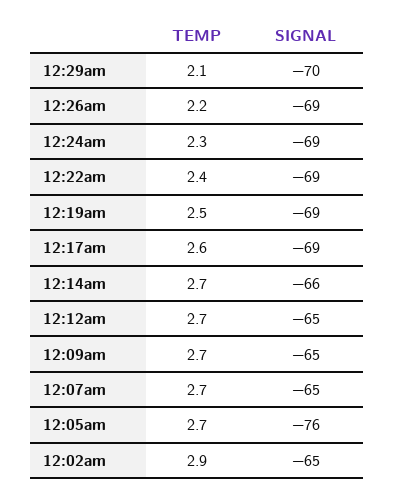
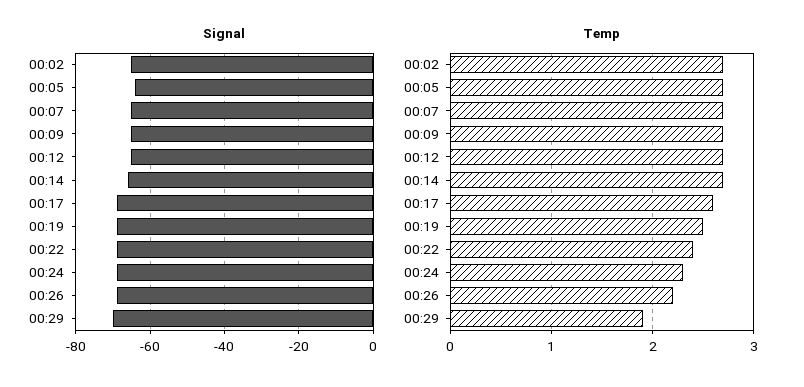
  {
    "TEMP": {
-     "12:29am": 2.1,
+     "12:29am": 1.9,
      "12:26am": 2.2,
      "12:24am": 2.3,
      "12:22am": 2.4,
      "12:19am": 2.5,
      "12:17am": 2.6,
      "12:14am": 2.7,
      "12:12am": 2.7,
      "12:09am": 2.7,
      "12:07am": 2.7,
      "12:05am": 2.7,
-     "12:02am": 2.9
+     "12:02am": 2.7
    },
    "SIGNAL": {
      "12:29am": -70,
      "12:26am": -69,
      "12:24am": -69,
      "12:22am": -69,
      "12:19am": -69,
      "12:17am": -69,
      "12:14am": -66,
      "12:12am": -65,
      "12:09am": -65,
      "12:07am": -65,
-     "12:05am": -76,
+     "12:05am": -65,
      "12:02am": -65
    }
  }

